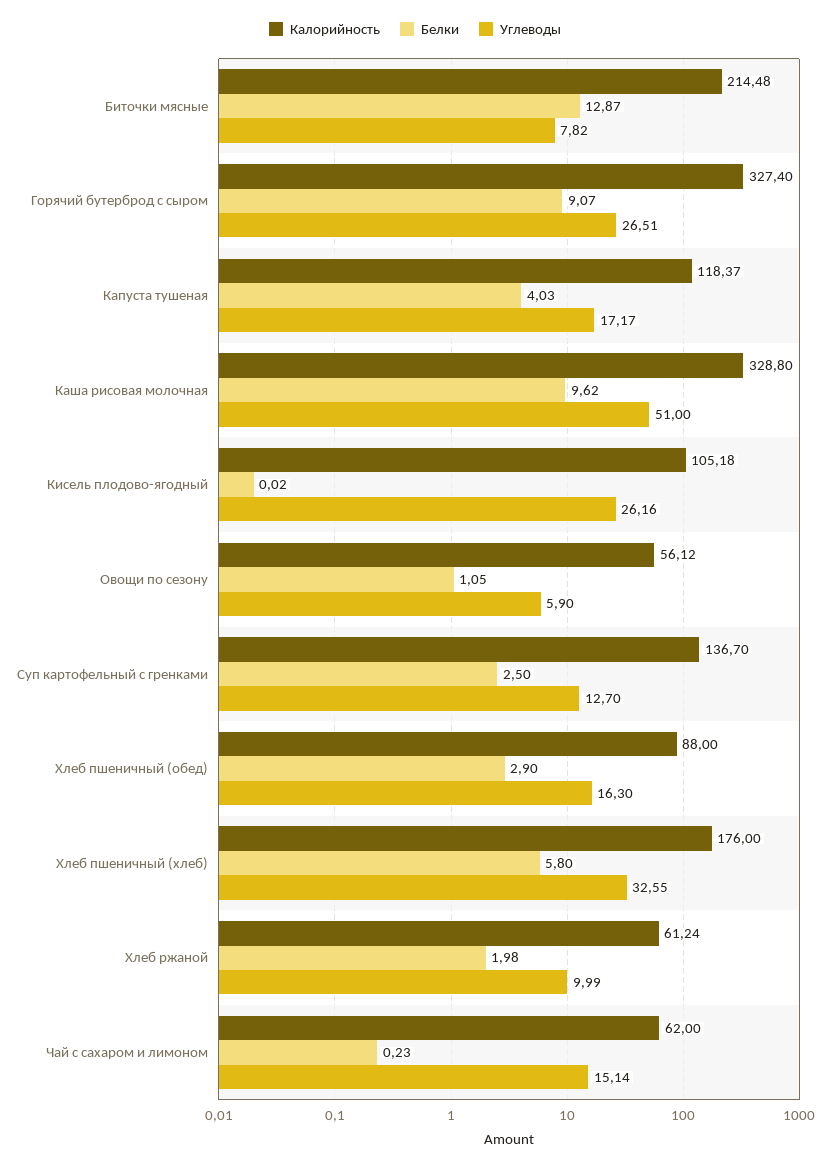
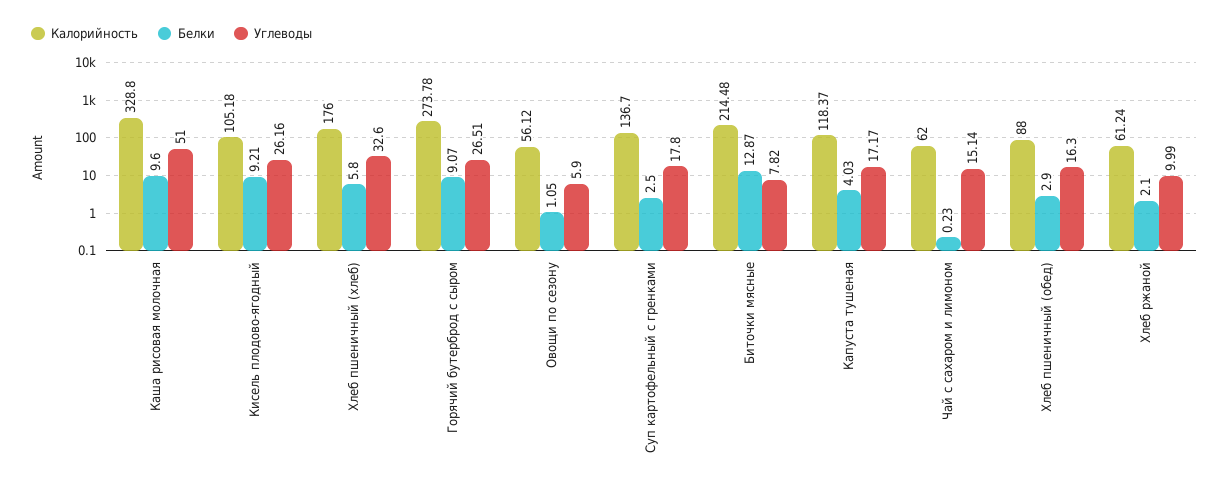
  {
    "Калорийность": {
      "Биточки мясные": 214.48,
-     "Горячий бутерброд с сыром": 327.4,
+     "Горячий бутерброд с сыром": 273.78,
      "Капуста тушеная": 118.37,
      "Каша рисовая молочная": 328.8,
      "Кисель плодово-ягодный": 105.18,
      "Овощи по сезону": 56.12,
      "Суп картофельный с гренками": 136.7,
      "Хлеб пшеничный (обед)": 88,
      "Хлеб пшеничный (хлеб)": 176,
      "Хлеб ржаной": 61.24,
      "Чай с сахаром и лимоном": 62
    },
    "Белки": {
      "Биточки мясные": 12.87,
      "Горячий бутерброд с сыром": 9.07,
      "Капуста тушеная": 4.03,
-     "Каша рисовая молочная": 9.62,
+     "Каша рисовая молочная": 9.6,
-     "Кисель плодово-ягодный": 0.02,
+     "Кисель плодово-ягодный": 9.21,
      "Овощи по сезону": 1.05,
      "Суп картофельный с гренками": 2.5,
      "Хлеб пшеничный (обед)": 2.9,
      "Хлеб пшеничный (хлеб)": 5.8,
-     "Хлеб ржаной": 1.98,
+     "Хлеб ржаной": 2.1,
      "Чай с сахаром и лимоном": 0.23
    },
    "Углеводы": {
      "Биточки мясные": 7.82,
      "Горячий бутерброд с сыром": 26.51,
      "Капуста тушеная": 17.17,
      "Каша рисовая молочная": 51,
      "Кисель плодово-ягодный": 26.16,
      "Овощи по сезону": 5.9,
-     "Суп картофельный с гренками": 12.7,
+     "Суп картофельный с гренками": 17.8,
      "Хлеб пшеничный (обед)": 16.3,
-     "Хлеб пшеничный (хлеб)": 32.55,
+     "Хлеб пшеничный (хлеб)": 32.6,
      "Хлеб ржаной": 9.99,
      "Чай с сахаром и лимоном": 15.14
    }
  }

